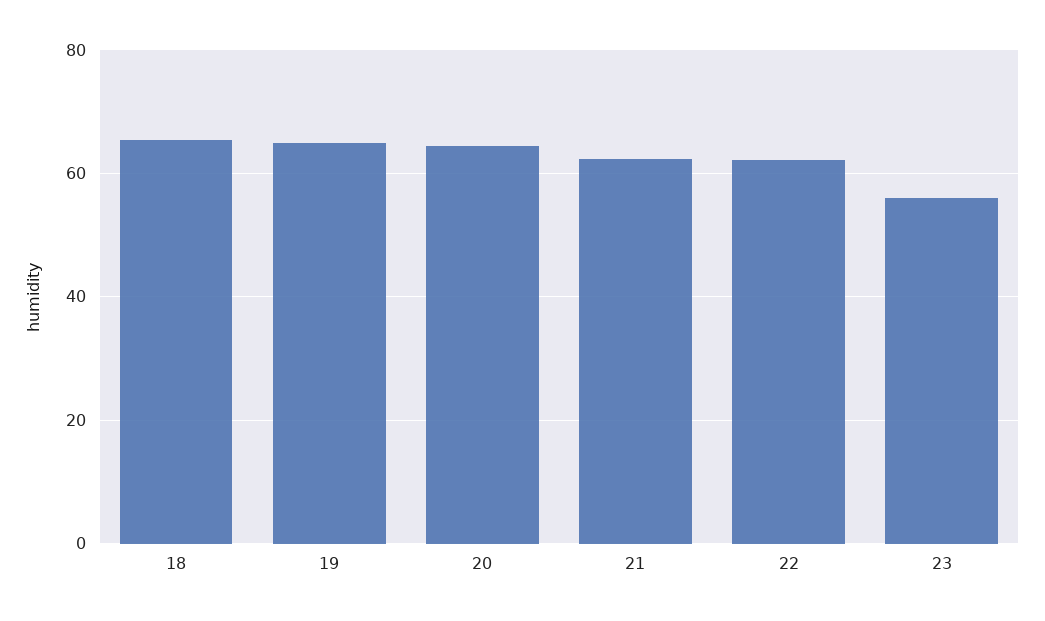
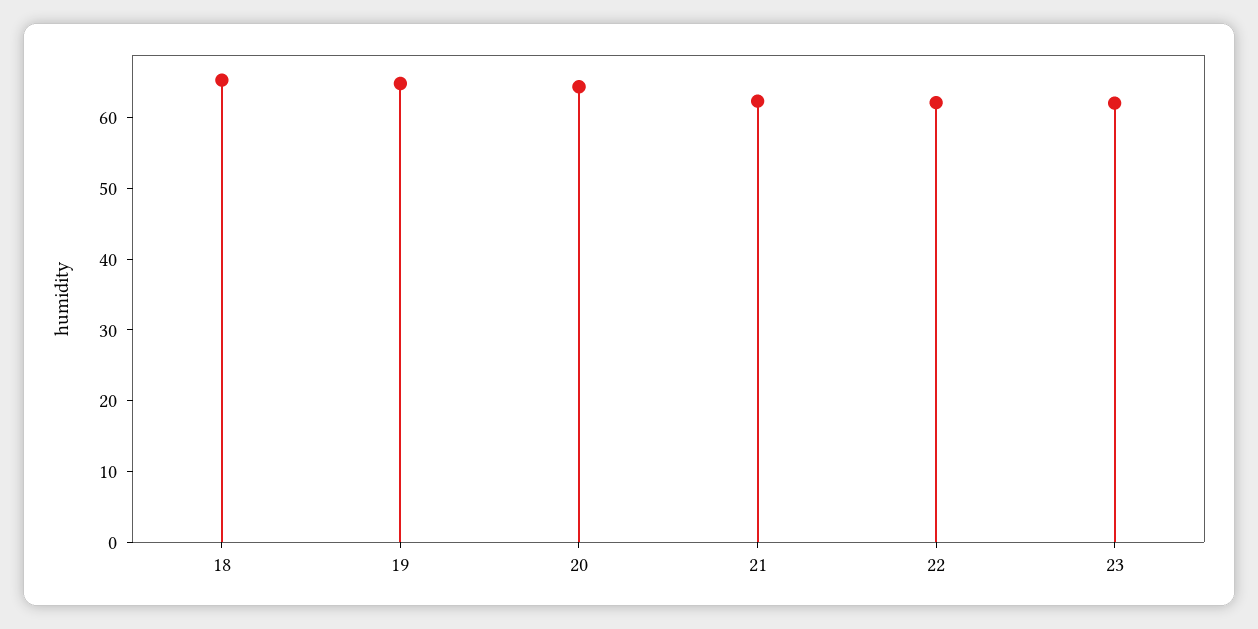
  {
    "18": 66,
    "19": 64,
    "20": 64,
    "21": 62,
    "22": 62,
-   "23": 56
+   "23": 62
  }

